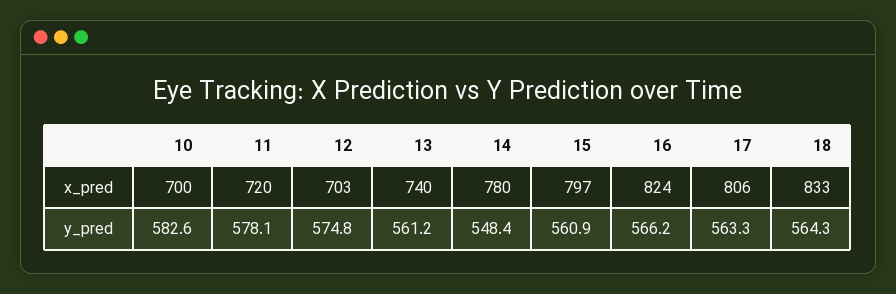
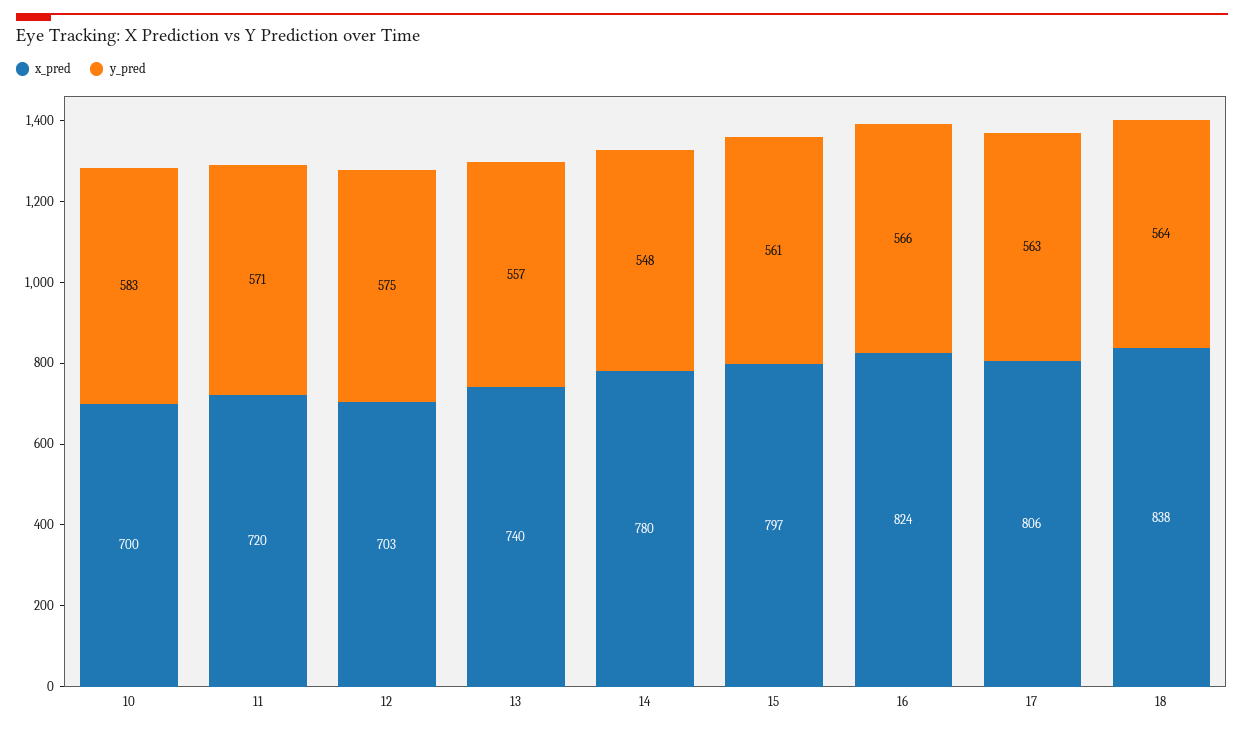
  {
    "x_pred": {
      "10": 700,
      "11": 720,
      "12": 703,
      "13": 740,
      "14": 780,
      "15": 797,
      "16": 824,
      "17": 806,
-     "18": 833
+     "18": 838
    },
    "y_pred": {
      "10": 582.6,
-     "11": 578.1,
+     "11": 571,
      "12": 574.8,
-     "13": 561.2,
+     "13": 557,
      "14": 548.4,
      "15": 560.9,
      "16": 566.2,
      "17": 563.3,
      "18": 564.3
    }
  }

